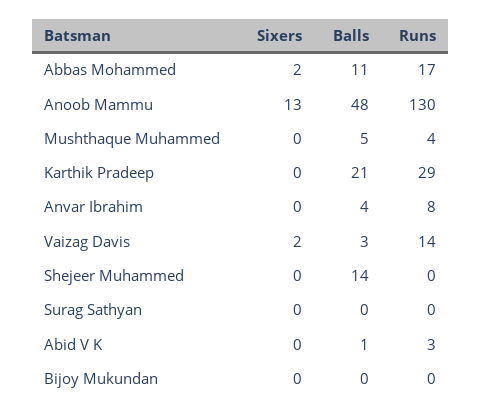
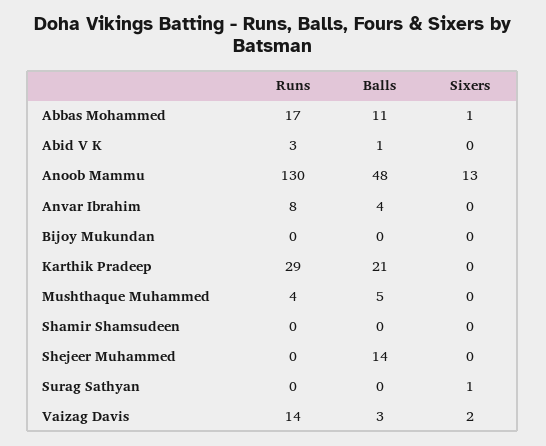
  {
    "Sixers": {
-     "Abbas Mohammed": 2,
+     "Abbas Mohammed": 1,
      "Anoob Mammu": 13,
      "Mushthaque Muhammed": 0,
      "Karthik Pradeep": 0,
      "Anvar Ibrahim": 0,
      "Vaizag Davis": 2,
      "Shejeer Muhammed": 0,
-     "Surag Sathyan": 0,
+     "Surag Sathyan": 1,
      "Abid V K": 0,
-     "Bijoy Mukundan": 0
+     "Bijoy Mukundan": 0,
+     "Shamir Shamsudeen": 0
    },
    "Balls": {
      "Abbas Mohammed": 11,
      "Anoob Mammu": 48,
      "Mushthaque Muhammed": 5,
      "Karthik Pradeep": 21,
      "Anvar Ibrahim": 4,
      "Vaizag Davis": 3,
      "Shejeer Muhammed": 14,
      "Surag Sathyan": 0,
      "Abid V K": 1,
-     "Bijoy Mukundan": 0
+     "Bijoy Mukundan": 0,
+     "Shamir Shamsudeen": 0
    },
    "Runs": {
      "Abbas Mohammed": 17,
      "Anoob Mammu": 130,
      "Mushthaque Muhammed": 4,
      "Karthik Pradeep": 29,
      "Anvar Ibrahim": 8,
      "Vaizag Davis": 14,
      "Shejeer Muhammed": 0,
      "Surag Sathyan": 0,
      "Abid V K": 3,
-     "Bijoy Mukundan": 0
+     "Bijoy Mukundan": 0,
+     "Shamir Shamsudeen": 0
    }
  }

